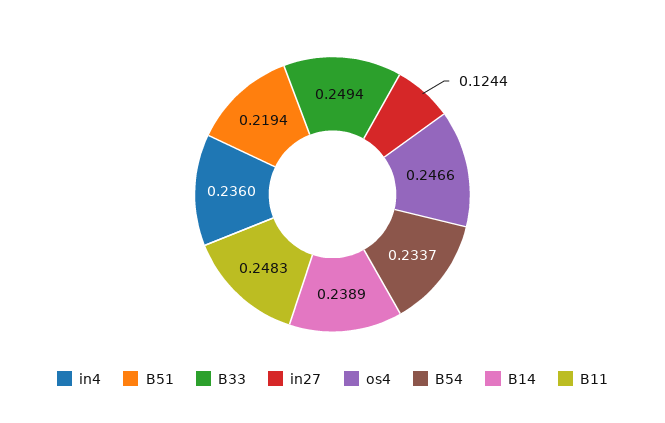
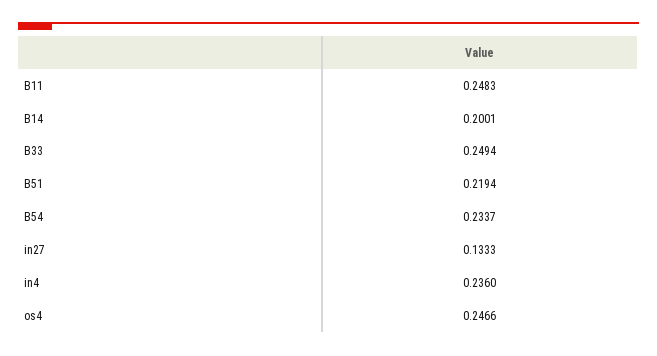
  {
    "in4": 0.236,
    "B51": 0.2194,
    "B33": 0.2494,
-   "in27": 0.1244,
+   "in27": 0.1333,
    "os4": 0.2466,
    "B54": 0.2337,
-   "B14": 0.2389,
+   "B14": 0.2001,
    "B11": 0.2483
  }

